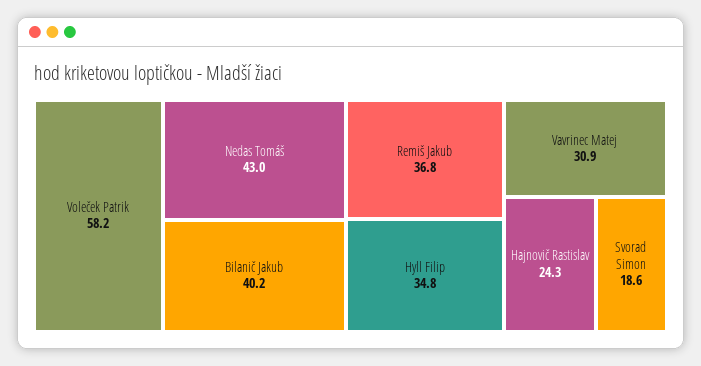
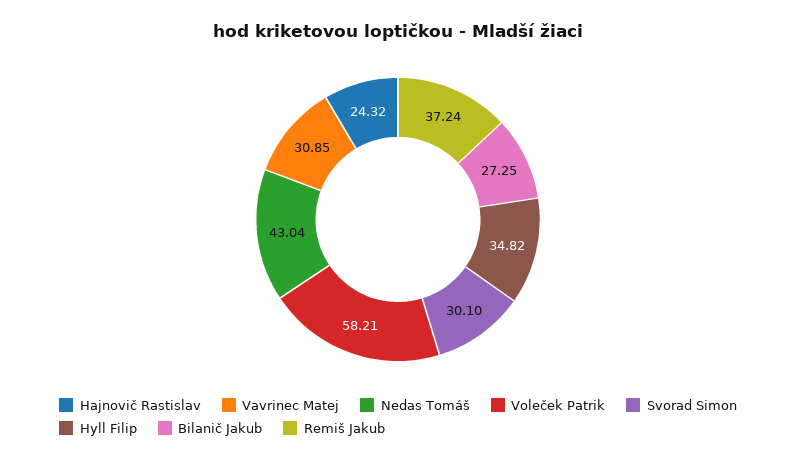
  {
    "Voleček Patrik": 58.21,
    "Nedas Tomáš": 43.04,
-   "Bilanič Jakub": 40.2,
+   "Bilanič Jakub": 27.25,
-   "Remiš Jakub": 36.8,
+   "Remiš Jakub": 37.24,
    "Hyll Filip": 34.82,
    "Vavrinec Matej": 30.85,
    "Hajnovič Rastislav": 24.32,
-   "Svorad Simon": 18.6
+   "Svorad Simon": 30.1
  }

